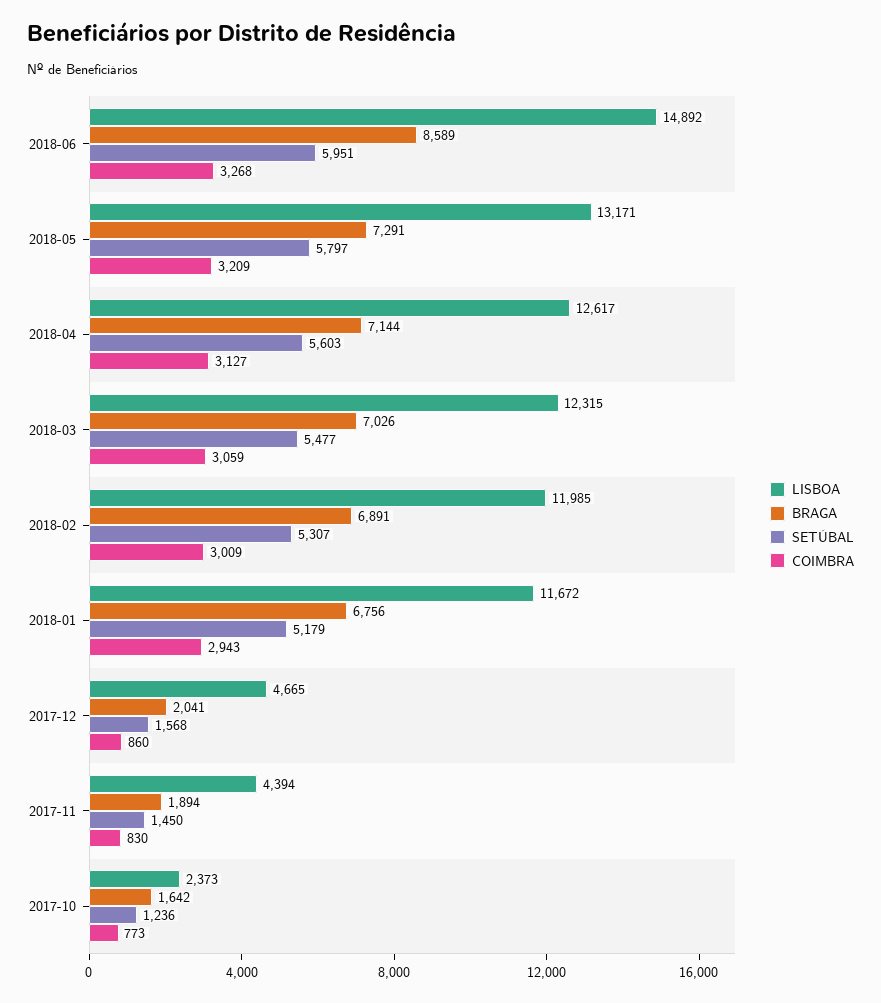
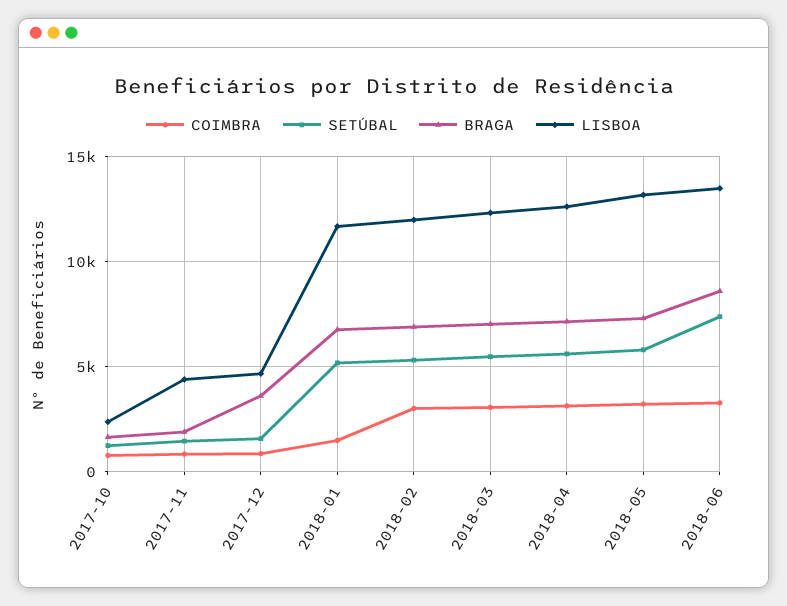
  {
    "LISBOA": {
-     "2018-06": 14892,
+     "2018-06": 13500,
      "2018-05": 13171,
      "2018-04": 12617,
      "2018-03": 12315,
      "2018-02": 11985,
      "2018-01": 11672,
      "2017-12": 4665,
      "2017-11": 4394,
      "2017-10": 2373
    },
    "BRAGA": {
      "2018-06": 8589,
      "2018-05": 7291,
      "2018-04": 7144,
      "2018-03": 7026,
      "2018-02": 6891,
      "2018-01": 6756,
-     "2017-12": 2041,
+     "2017-12": 3500,
      "2017-11": 1894,
      "2017-10": 1642
    },
    "SETÚBAL": {
-     "2018-06": 5951,
+     "2018-06": 7500,
      "2018-05": 5797,
      "2018-04": 5603,
      "2018-03": 5477,
      "2018-02": 5307,
      "2018-01": 5179,
      "2017-12": 1568,
      "2017-11": 1450,
      "2017-10": 1236
    },
    "COIMBRA": {
      "2018-06": 3268,
      "2018-05": 3209,
      "2018-04": 3127,
      "2018-03": 3059,
      "2018-02": 3009,
-     "2018-01": 2943,
+     "2018-01": 1500,
      "2017-12": 860,
      "2017-11": 830,
      "2017-10": 773
    }
  }

